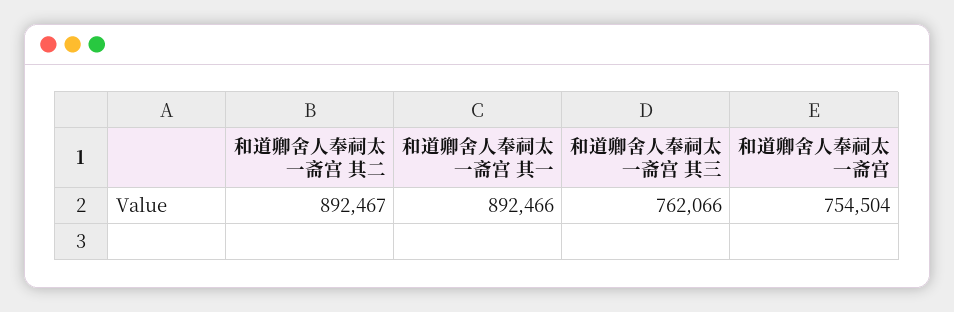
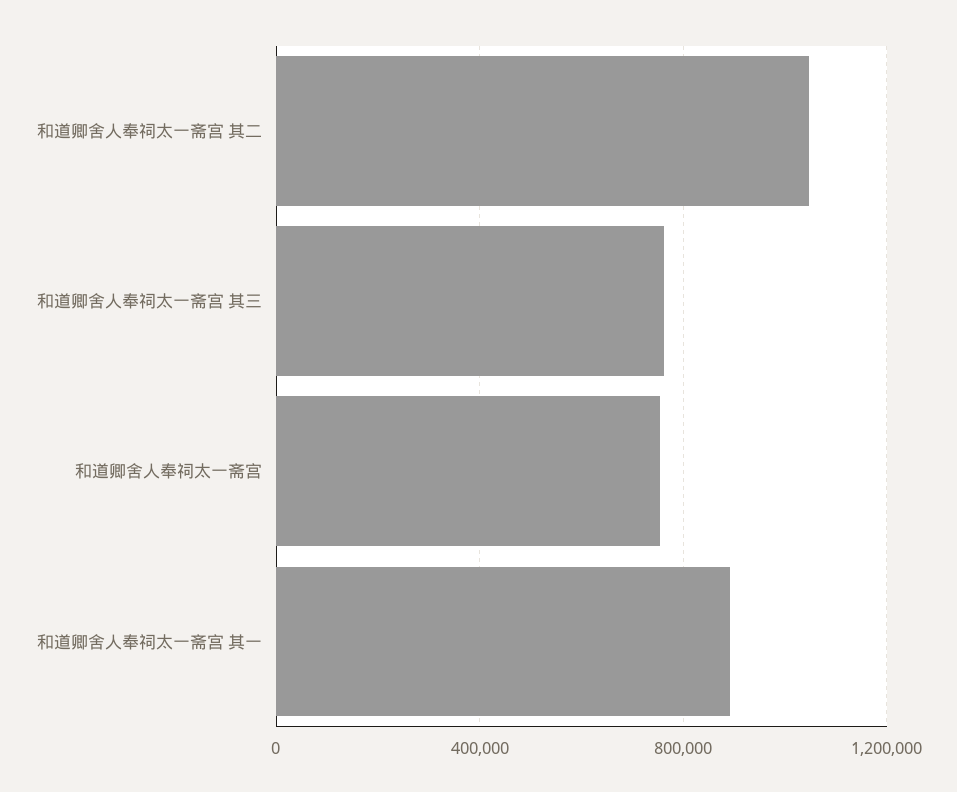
  {
-   "和道卿舍人奉祠太一斋宫 其二": 892467,
+   "和道卿舍人奉祠太一斋宫 其二": 1050000,
    "和道卿舍人奉祠太一斋宫 其一": 892466,
    "和道卿舍人奉祠太一斋宫 其三": 762066,
    "和道卿舍人奉祠太一斋宫": 754504
  }

